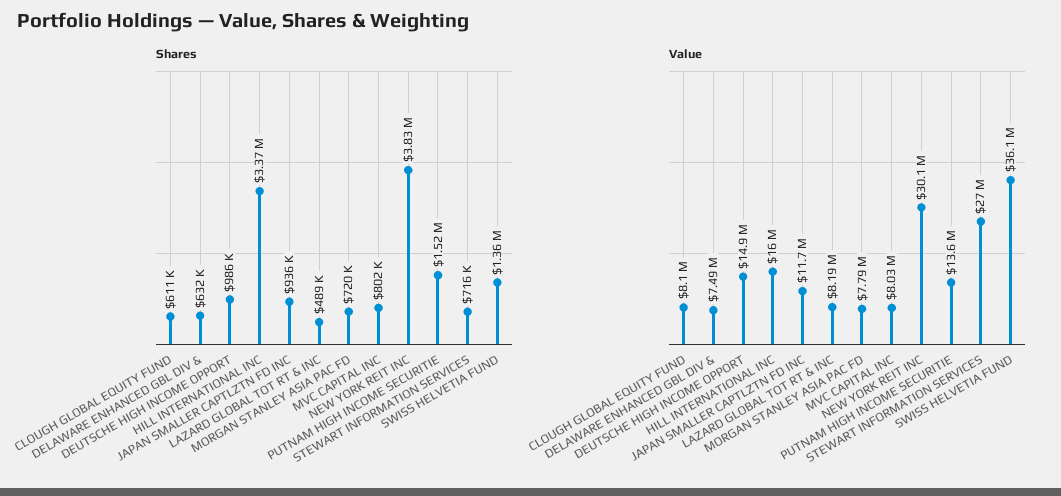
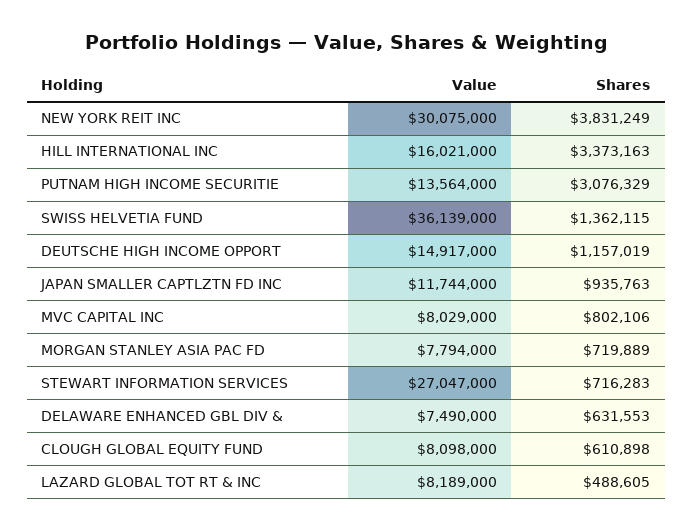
  {
    "Shares": {
      "CLOUGH GLOBAL EQUITY FUND": 610898,
      "DELAWARE ENHANCED GBL DIV &": 631553,
-     "DEUTSCHE HIGH INCOME OPPORT": 986000,
+     "DEUTSCHE HIGH INCOME OPPORT": 1157019,
      "HILL INTERNATIONAL INC": 3373163,
      "JAPAN SMALLER CAPTLZTN FD INC": 935763,
      "LAZARD GLOBAL TOT RT & INC": 488605,
      "MORGAN STANLEY ASIA PAC FD": 719889,
      "MVC CAPITAL INC": 802106,
      "NEW YORK REIT INC": 3831249,
-     "PUTNAM HIGH INCOME SECURITIE": 1520000,
+     "PUTNAM HIGH INCOME SECURITIE": 3076329,
      "STEWART INFORMATION SERVICES": 716283,
      "SWISS HELVETIA FUND": 1362115
    },
    "Value": {
      "CLOUGH GLOBAL EQUITY FUND": 8098000,
      "DELAWARE ENHANCED GBL DIV &": 7490000,
      "DEUTSCHE HIGH INCOME OPPORT": 14917000,
      "HILL INTERNATIONAL INC": 16021000,
      "JAPAN SMALLER CAPTLZTN FD INC": 11744000,
      "LAZARD GLOBAL TOT RT & INC": 8189000,
      "MORGAN STANLEY ASIA PAC FD": 7794000,
      "MVC CAPITAL INC": 8029000,
      "NEW YORK REIT INC": 30075000,
      "PUTNAM HIGH INCOME SECURITIE": 13564000,
      "STEWART INFORMATION SERVICES": 27047000,
      "SWISS HELVETIA FUND": 36139000
    }
  }

